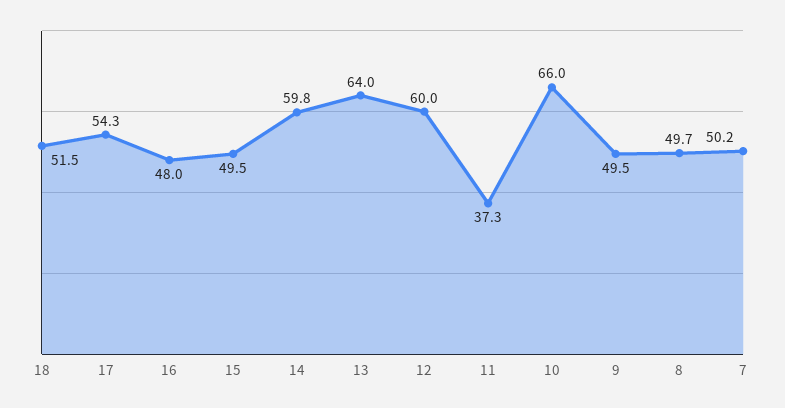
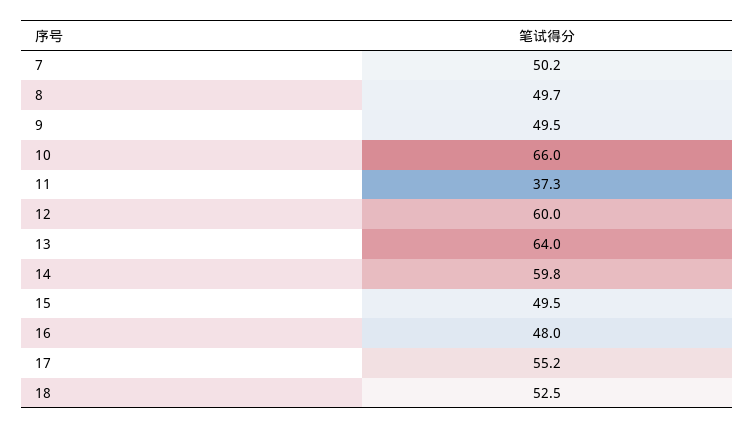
  {
-   "18": 51.5,
+   "18": 52.5,
-   "17": 54.3,
+   "17": 55.2,
    "16": 48,
    "15": 49.5,
    "14": 59.8,
    "13": 64,
    "12": 60,
    "11": 37.3,
    "10": 66,
    "9": 49.5,
    "8": 49.7,
    "7": 50.2
  }

